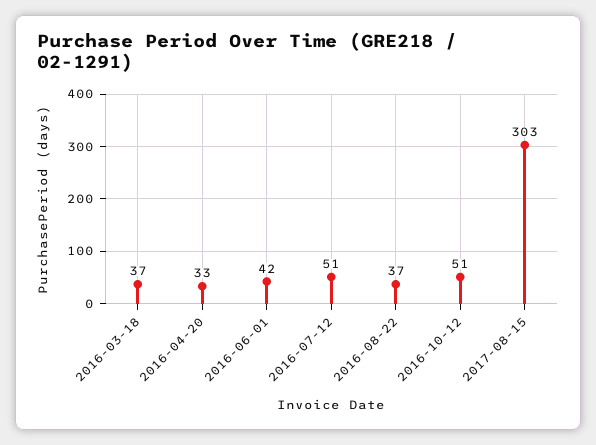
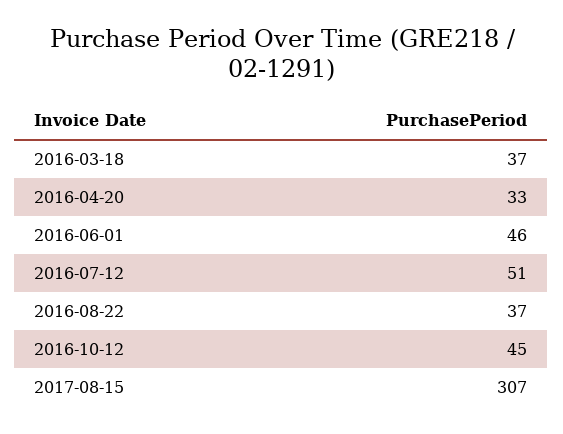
  {
    "2016-03-18": 37,
    "2016-04-20": 33,
-   "2016-06-01": 42,
+   "2016-06-01": 46,
    "2016-07-12": 51,
    "2016-08-22": 37,
-   "2016-10-12": 51,
+   "2016-10-12": 45,
-   "2017-08-15": 303
+   "2017-08-15": 307
  }

